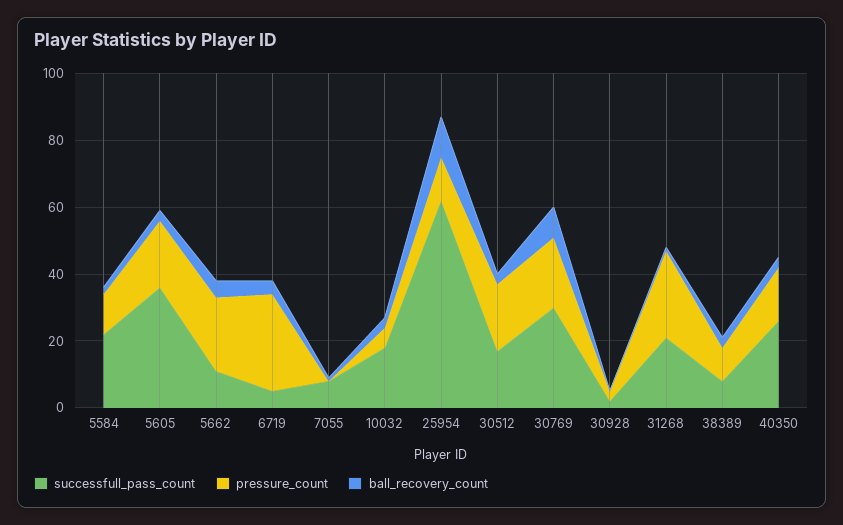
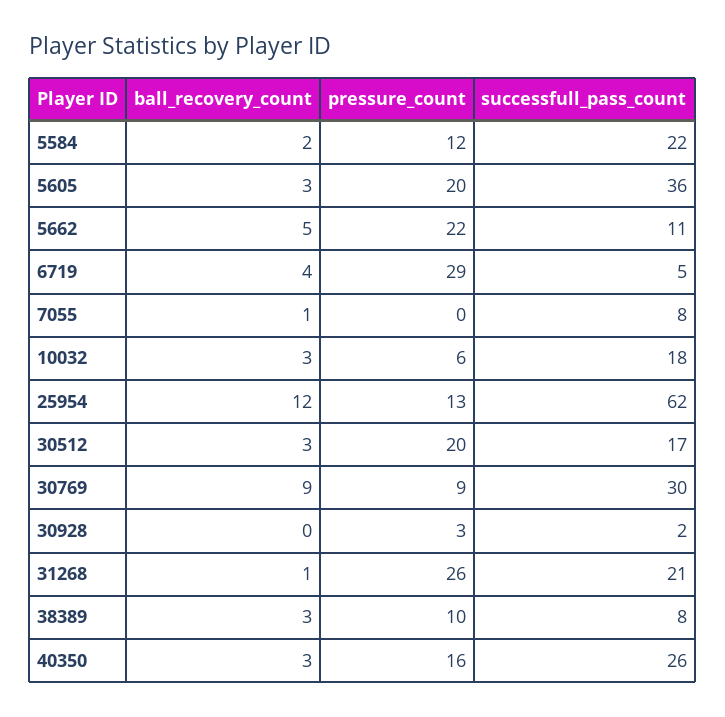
  {
    "successfull_pass_count": {
      "5584": 22,
      "5605": 36,
      "5662": 11,
      "6719": 5,
      "7055": 8,
      "10032": 18,
      "25954": 62,
      "30512": 17,
      "30769": 30,
      "30928": 2,
      "31268": 21,
      "38389": 8,
      "40350": 26
    },
    "pressure_count": {
      "5584": 12,
      "5605": 20,
      "5662": 22,
      "6719": 29,
      "7055": 0,
      "10032": 6,
      "25954": 13,
      "30512": 20,
-     "30769": 20,
+     "30769": 9,
      "30928": 3,
      "31268": 26,
      "38389": 10,
      "40350": 16
    },
    "ball_recovery_count": {
      "5584": 2,
      "5605": 3,
      "5662": 5,
      "6719": 4,
      "7055": 1,
      "10032": 3,
      "25954": 12,
      "30512": 3,
      "30769": 9,
      "30928": 0,
      "31268": 1,
      "38389": 3,
      "40350": 3
    }
  }

